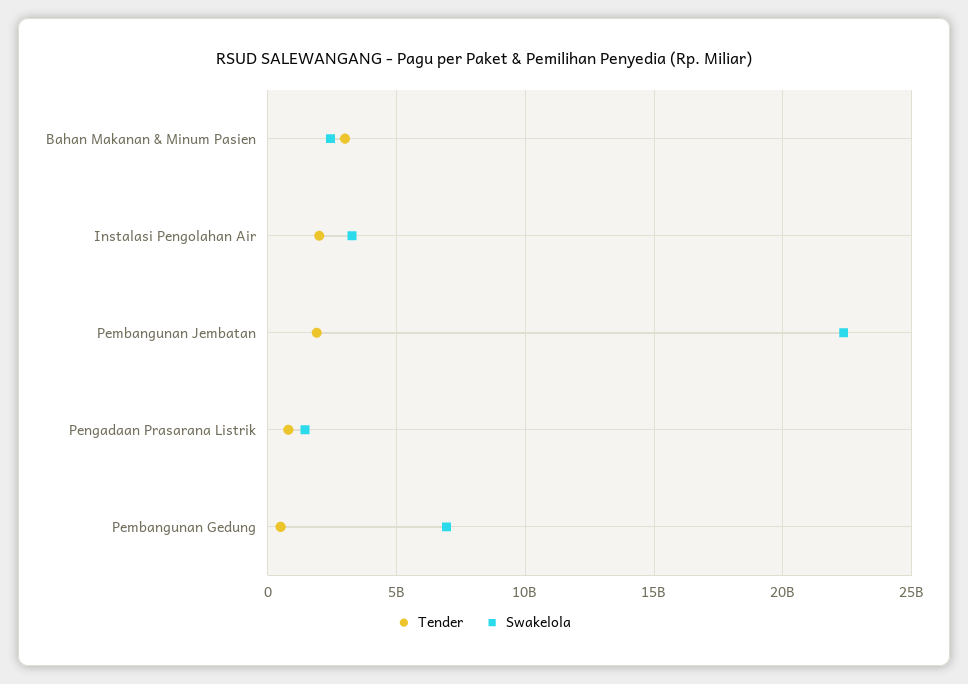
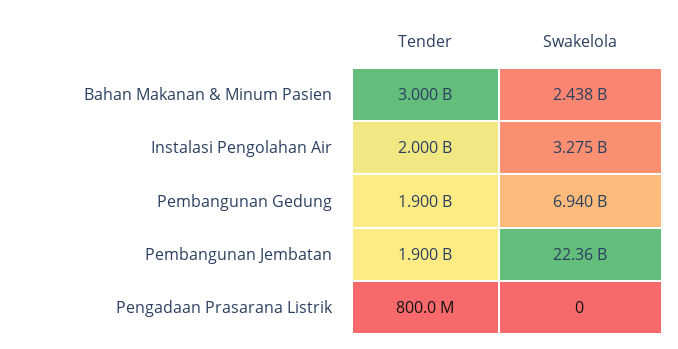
  {
    "Tender": {
      "Bahan Makanan & Minum Pasien": 3000000000,
      "Instalasi Pengolahan Air": 2000000000,
      "Pembangunan Jembatan": 1900000000,
      "Pengadaan Prasarana Listrik": 800000000,
-     "Pembangunan Gedung": 500000000
+     "Pembangunan Gedung": 1900000000
    },
    "Swakelola": {
      "Bahan Makanan & Minum Pasien": 2438000000,
      "Instalasi Pengolahan Air": 3275000000,
      "Pembangunan Jembatan": 22360000000,
-     "Pengadaan Prasarana Listrik": 1500000000,
+     "Pengadaan Prasarana Listrik": 0,
      "Pembangunan Gedung": 6940000000
    }
  }

